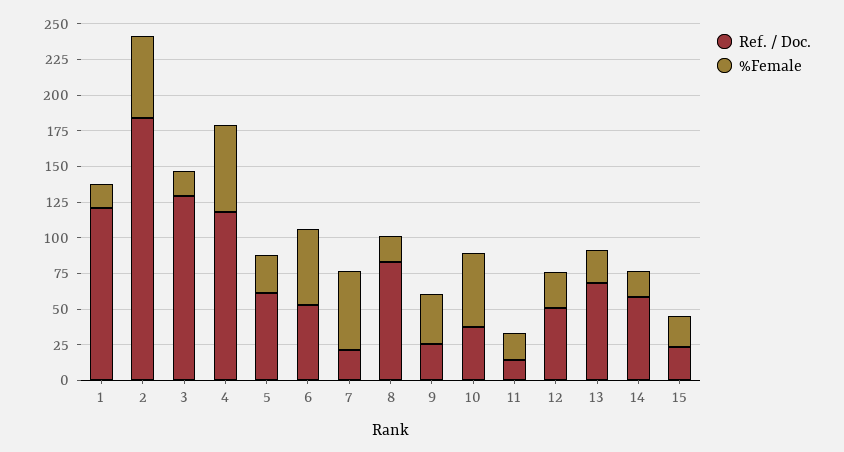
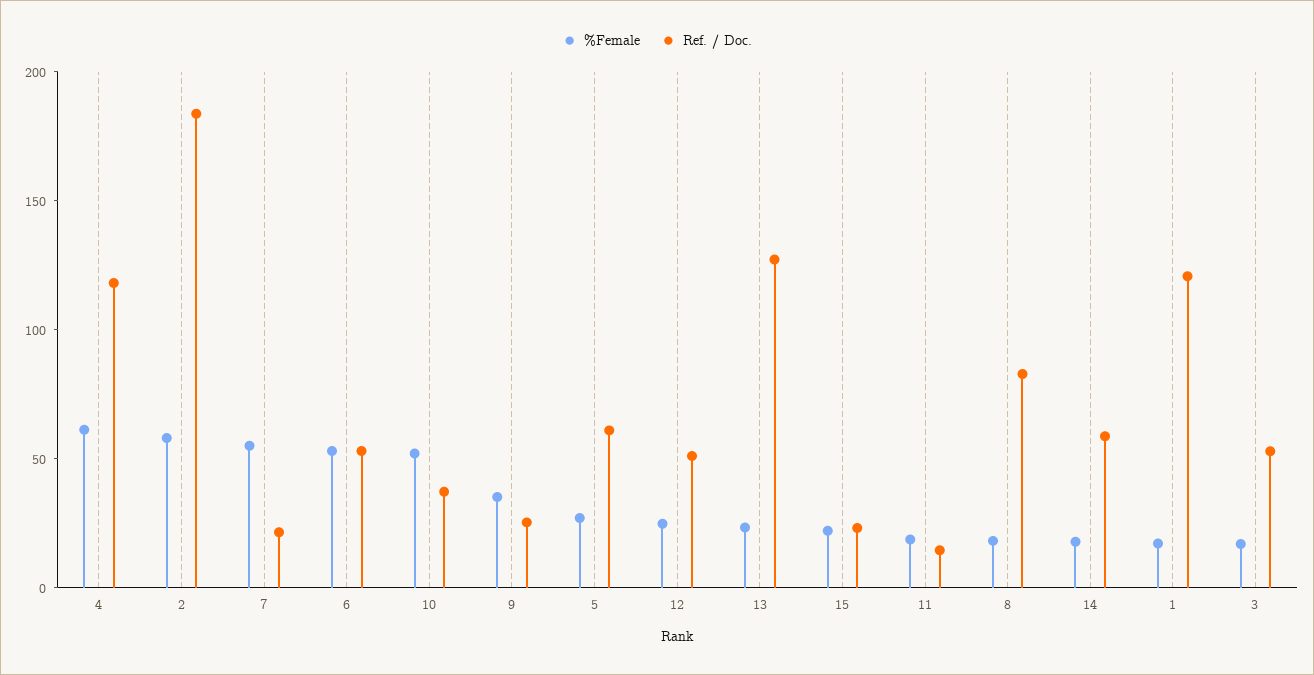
  {
    "Ref. / Doc.": {
      "1": 120,
      "2": 180,
-     "3": 125,
+     "3": 50,
      "4": 120,
      "5": 60,
      "6": 50,
      "7": 20,
      "8": 80,
      "9": 30,
      "10": 40,
      "11": 10,
      "12": 50,
-     "13": 75,
+     "13": 130,
      "14": 60,
      "15": 20
    },
    "%Female": {
      "1": 20,
      "2": 60,
      "3": 20,
      "4": 60,
      "5": 30,
      "6": 50,
      "7": 60,
      "8": 20,
      "9": 40,
      "10": 50,
      "11": 20,
      "12": 20,
      "13": 20,
      "14": 20,
      "15": 20
    }
  }

